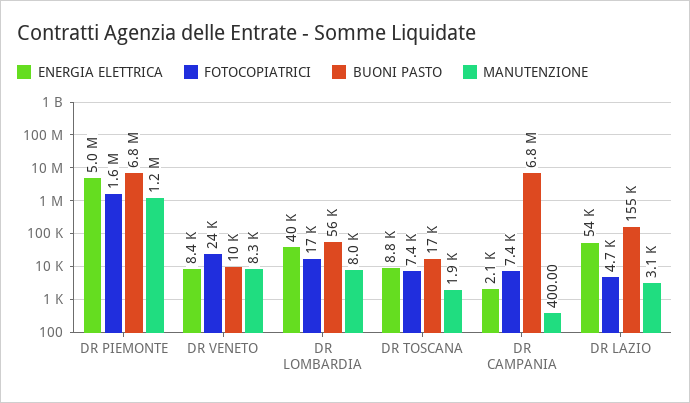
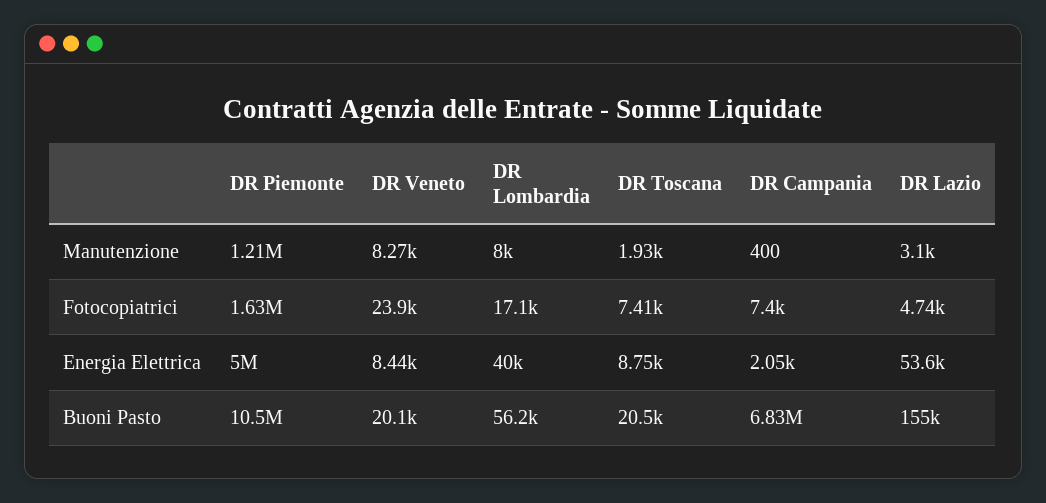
  {
    "ENERGIA ELETTRICA": {
      "DR PIEMONTE": 5000000,
      "DR VENETO": 8440,
      "DR LOMBARDIA": 40000,
      "DR TOSCANA": 8750,
      "DR CAMPANIA": 2050,
      "DR LAZIO": 53600
    },
    "FOTOCOPIATRICI": {
      "DR PIEMONTE": 1630000,
      "DR VENETO": 23900,
      "DR LOMBARDIA": 17100,
      "DR TOSCANA": 7410,
      "DR CAMPANIA": 7400,
      "DR LAZIO": 4740
    },
    "BUONI PASTO": {
-     "DR PIEMONTE": 6800000,
+     "DR PIEMONTE": 10500000,
-     "DR VENETO": 10000,
+     "DR VENETO": 20100,
      "DR LOMBARDIA": 56200,
-     "DR TOSCANA": 17000,
+     "DR TOSCANA": 20500,
      "DR CAMPANIA": 6830000,
      "DR LAZIO": 155000
    },
    "MANUTENZIONE": {
      "DR PIEMONTE": 1210000,
      "DR VENETO": 8270,
      "DR LOMBARDIA": 8000,
      "DR TOSCANA": 1930,
      "DR CAMPANIA": 400,
      "DR LAZIO": 3100
    }
  }

